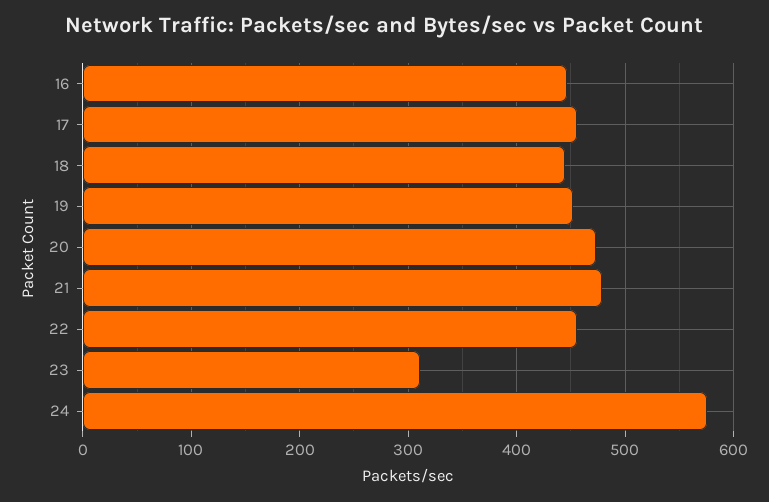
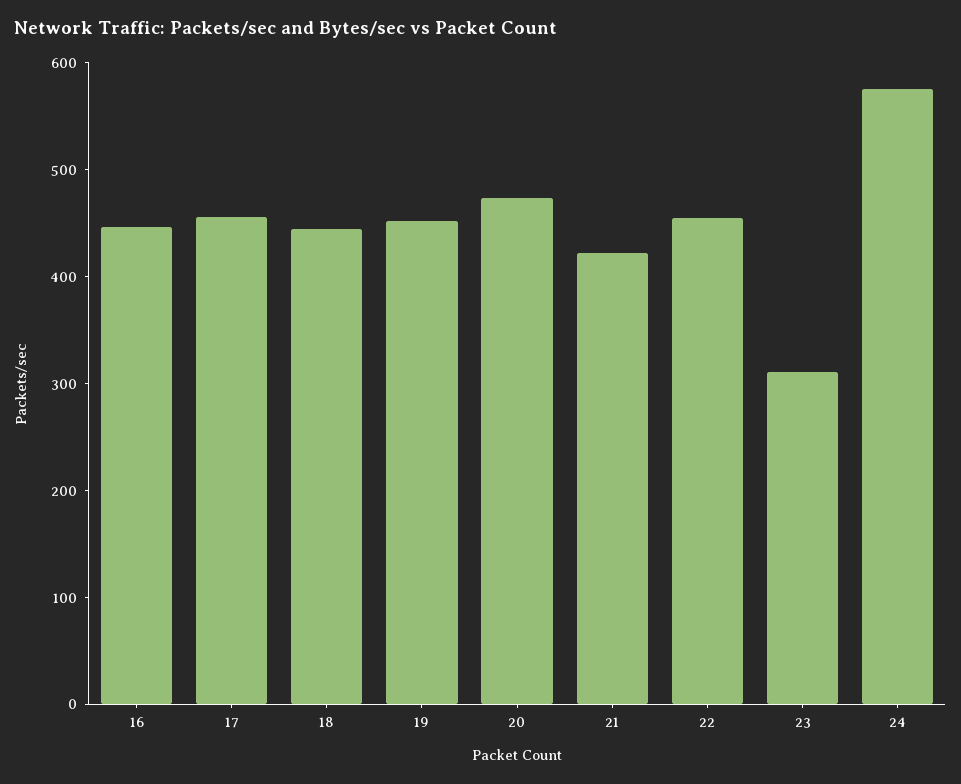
  {
    "16": 450,
    "17": 460,
    "18": 440,
    "19": 450,
    "20": 470,
-   "21": 480,
+   "21": 420,
    "22": 460,
    "23": 310,
    "24": 580
  }

